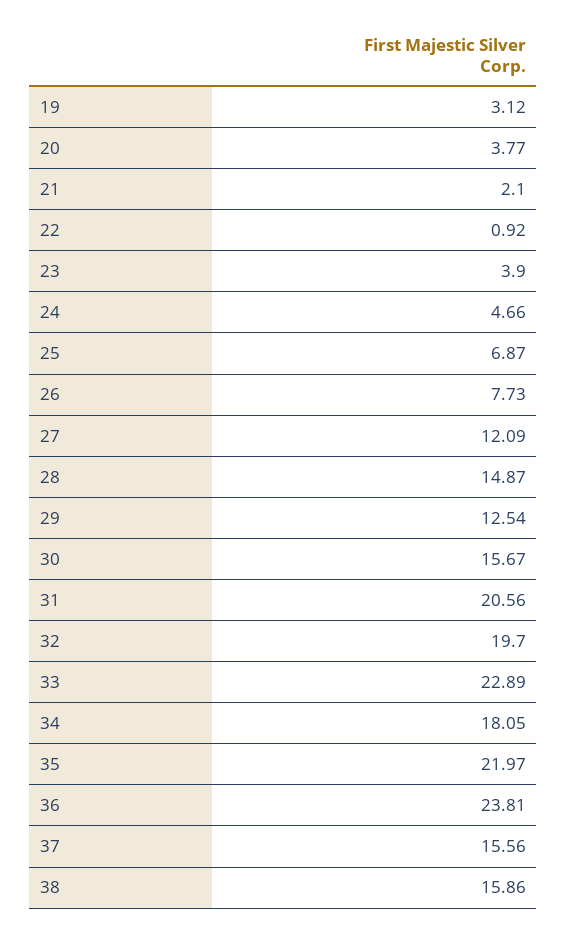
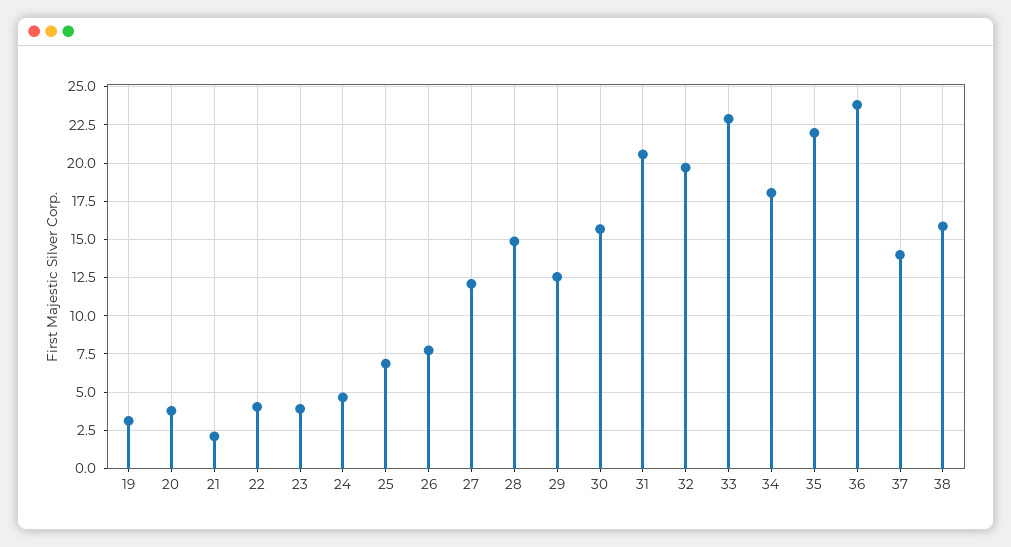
  {
    "19": 3.12,
    "20": 3.77,
    "21": 2.1,
-   "22": 0.92,
+   "22": 4,
    "23": 3.9,
    "24": 4.66,
    "25": 6.87,
    "26": 7.73,
    "27": 12.09,
    "28": 14.87,
    "29": 12.54,
    "30": 15.67,
    "31": 20.56,
    "32": 19.7,
    "33": 22.89,
    "34": 18.05,
    "35": 21.97,
    "36": 23.81,
-   "37": 15.56,
+   "37": 14,
    "38": 15.86
  }

